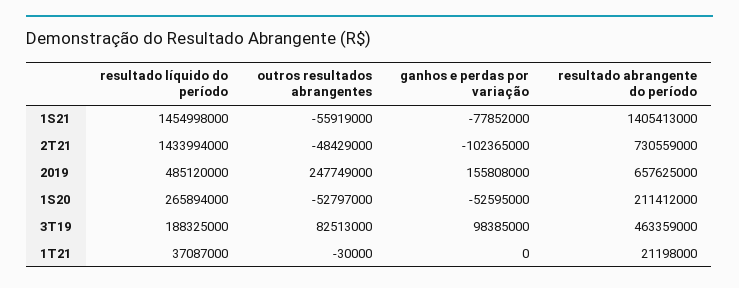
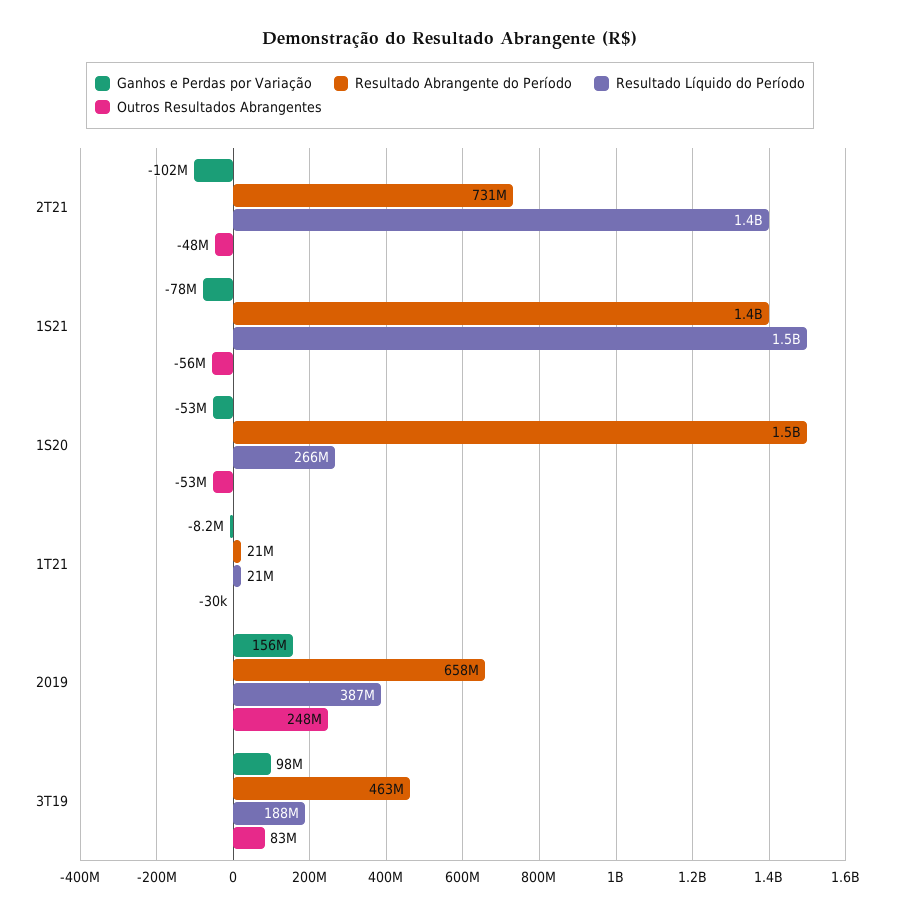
  {
    "resultado líquido do período": {
      "1S21": 1454998000,
      "2T21": 1433994000,
-     "2019": 485120000,
+     "2019": 387000000,
      "1S20": 265894000,
      "3T19": 188325000,
-     "1T21": 37087000
+     "1T21": 21000000
    },
    "outros resultados abrangentes": {
      "1S21": -55919000,
      "2T21": -48429000,
      "2019": 247749000,
      "1S20": -52797000,
      "3T19": 82513000,
      "1T21": -30000
    },
    "ganhos e perdas por variação": {
      "1S21": -77852000,
      "2T21": -102365000,
      "2019": 155808000,
      "1S20": -52595000,
      "3T19": 98385000,
-     "1T21": 0
+     "1T21": -8200000
    },
    "resultado abrangente do período": {
      "1S21": 1405413000,
      "2T21": 730559000,
      "2019": 657625000,
-     "1S20": 211412000,
+     "1S20": 1500000000,
      "3T19": 463359000,
      "1T21": 21198000
    }
  }

